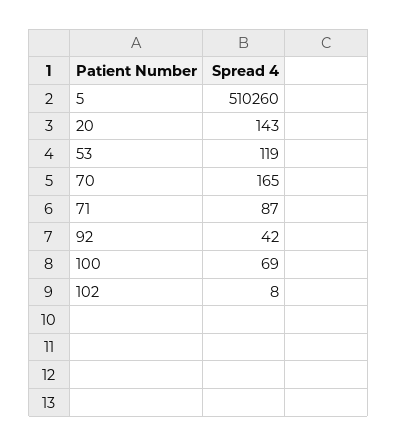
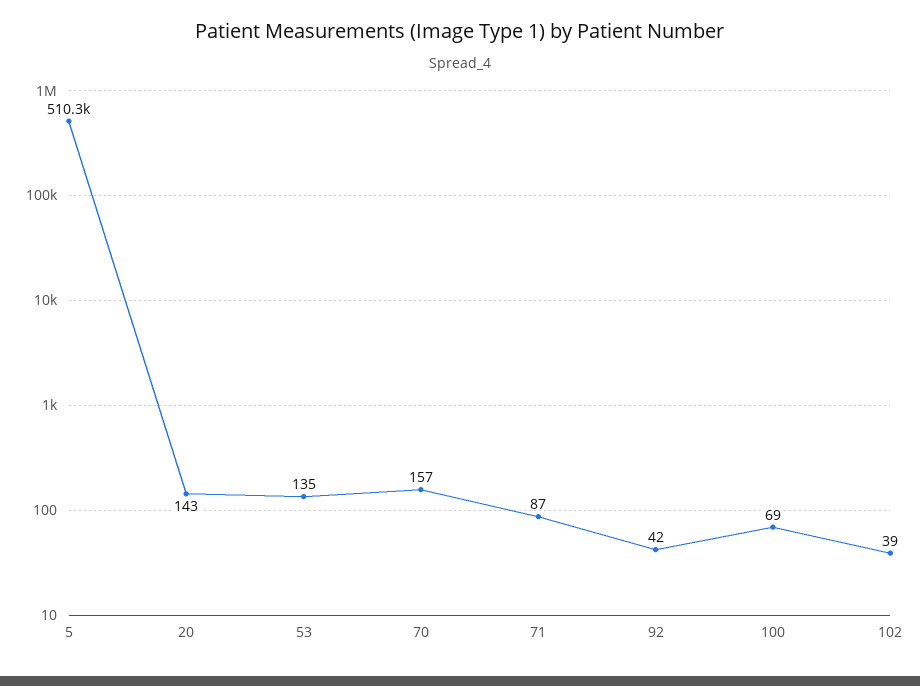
  {
    "5": 510260,
    "20": 143,
-   "53": 119,
+   "53": 135,
-   "70": 165,
+   "70": 157,
    "71": 87,
    "92": 42,
    "100": 69,
-   "102": 8
+   "102": 39
  }

